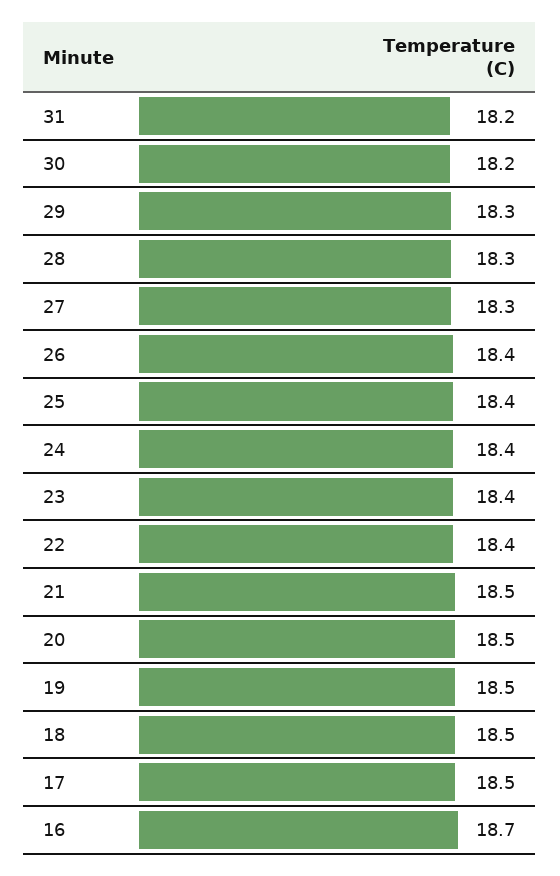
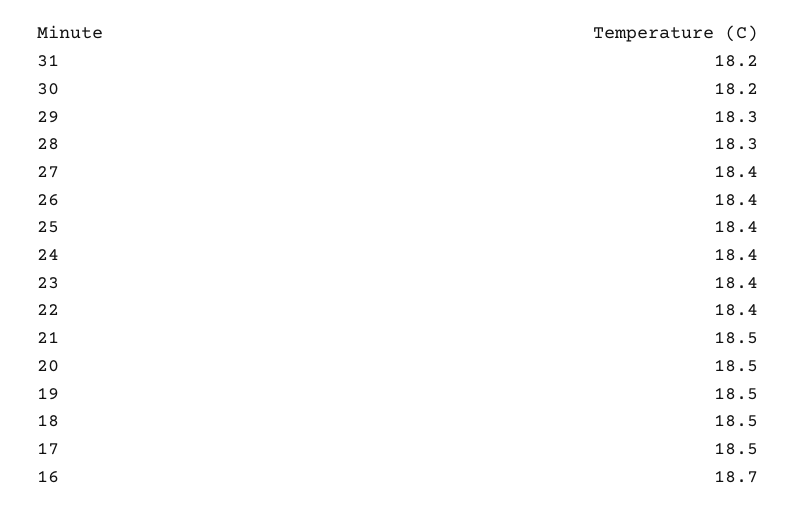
  {
    "31": 18.2,
    "30": 18.2,
    "29": 18.3,
    "28": 18.3,
-   "27": 18.3,
+   "27": 18.4,
    "26": 18.4,
    "25": 18.4,
    "24": 18.4,
    "23": 18.4,
    "22": 18.4,
    "21": 18.5,
    "20": 18.5,
    "19": 18.5,
    "18": 18.5,
    "17": 18.5,
    "16": 18.7
  }

